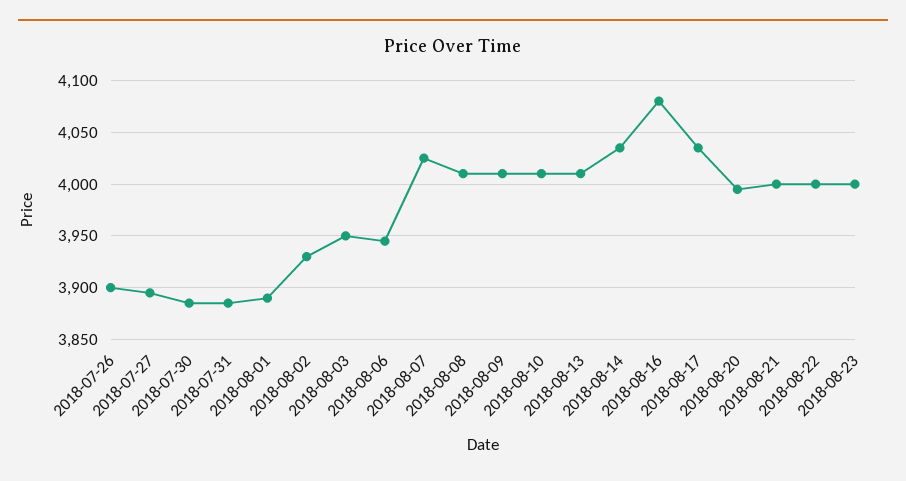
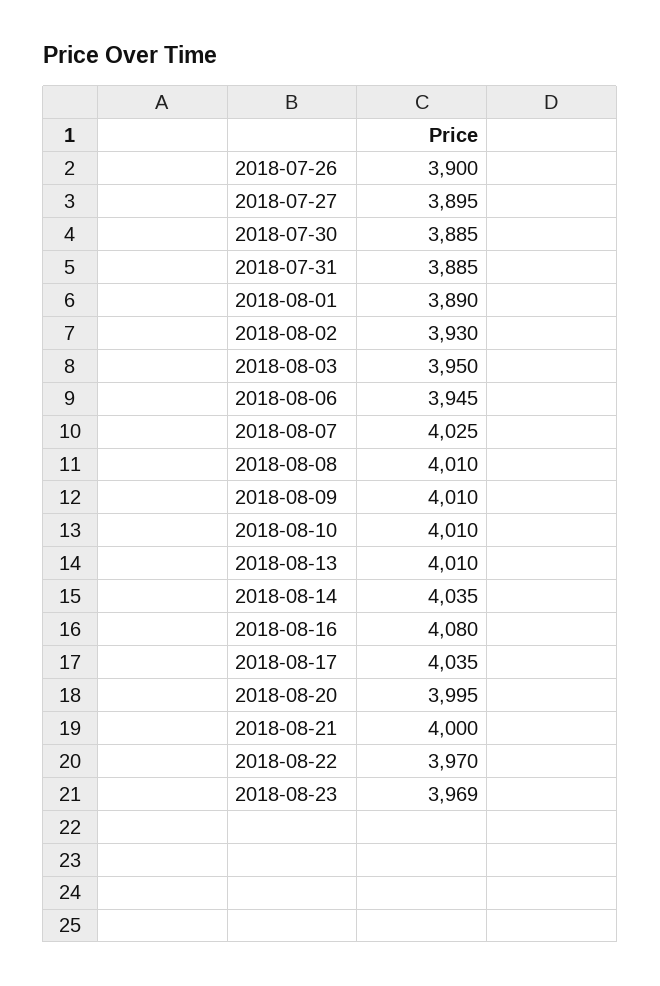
  {
    "2018-07-26": 3900,
    "2018-07-27": 3895,
    "2018-07-30": 3885,
    "2018-07-31": 3885,
    "2018-08-01": 3890,
    "2018-08-02": 3930,
    "2018-08-03": 3950,
    "2018-08-06": 3945,
    "2018-08-07": 4025,
    "2018-08-08": 4010,
    "2018-08-09": 4010,
    "2018-08-10": 4010,
    "2018-08-13": 4010,
    "2018-08-14": 4035,
    "2018-08-16": 4080,
    "2018-08-17": 4035,
    "2018-08-20": 3995,
    "2018-08-21": 4000,
-   "2018-08-22": 4000,
+   "2018-08-22": 3970,
-   "2018-08-23": 4000
+   "2018-08-23": 3969
  }

